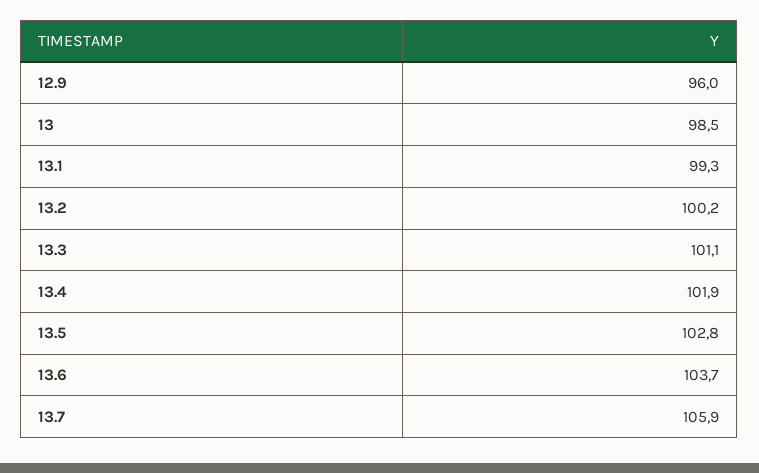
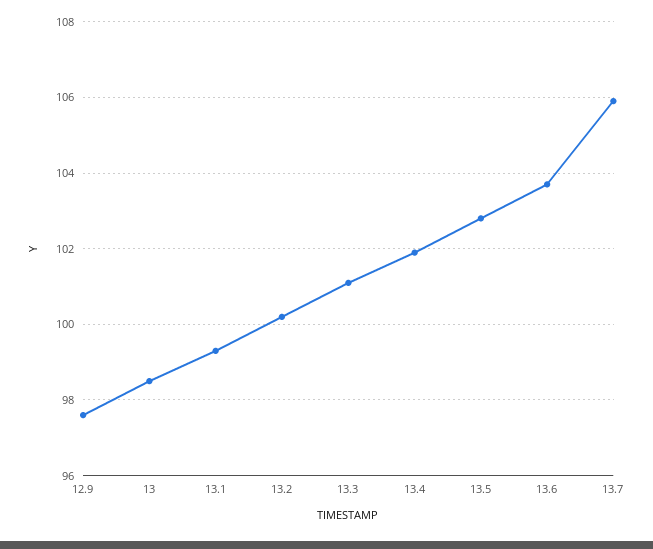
  {
-   "12.9": 96,
+   "12.9": 97.5,
    "13": 98.5,
    "13.1": 99.3,
    "13.2": 100.2,
    "13.3": 101.1,
    "13.4": 101.9,
    "13.5": 102.8,
    "13.6": 103.7,
    "13.7": 105.9
  }

